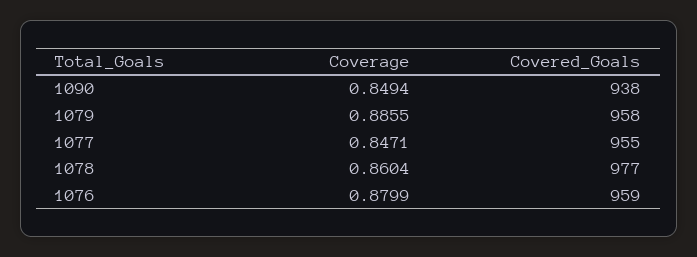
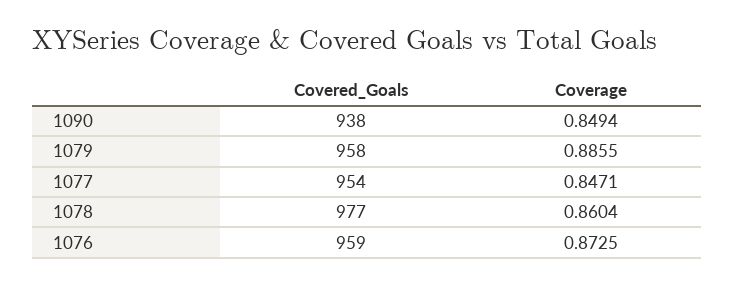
  {
    "Coverage": {
      "1090": 0.8494,
      "1079": 0.8855,
      "1077": 0.8471,
      "1078": 0.8604,
-     "1076": 0.8799
+     "1076": 0.8725
    },
    "Covered_Goals": {
      "1090": 938,
      "1079": 958,
-     "1077": 955,
+     "1077": 954,
      "1078": 977,
      "1076": 959
    }
  }

